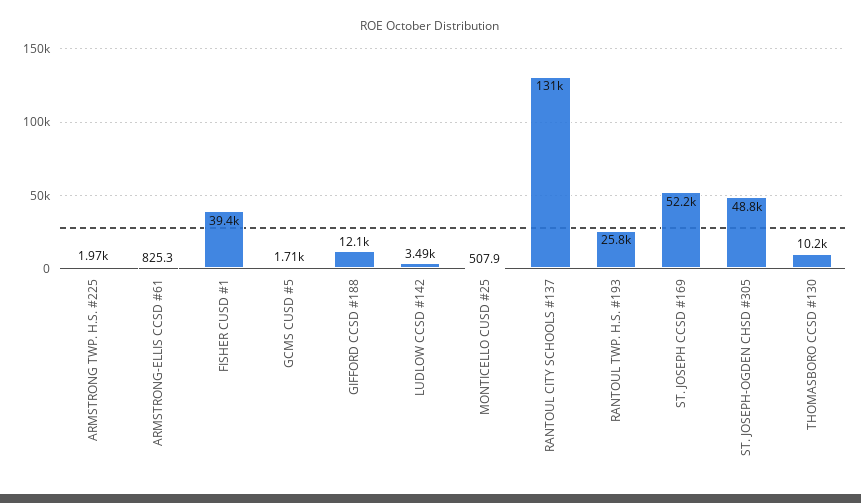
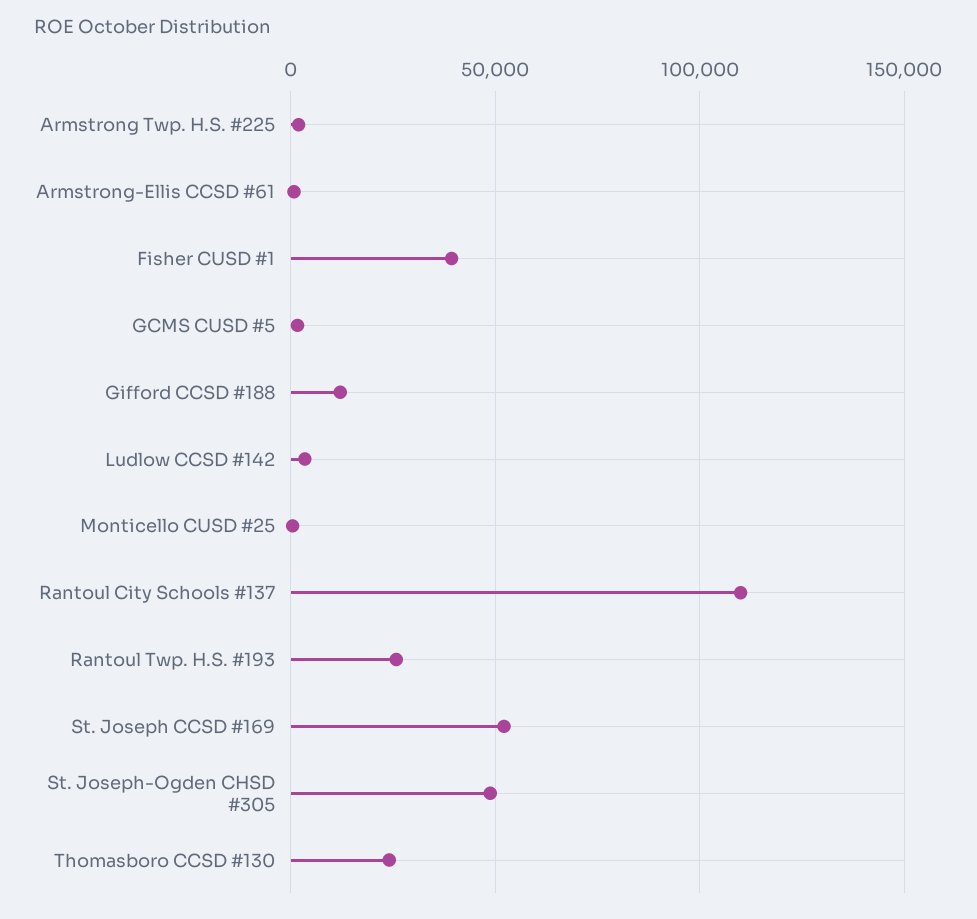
  {
    "ARMSTRONG TWP. H.S. #225": 1970,
    "ARMSTRONG-ELLIS CCSD #61": 825.3,
    "FISHER CUSD #1": 39400,
    "GCMS CUSD #5": 1710,
    "GIFFORD CCSD #188": 12100,
    "LUDLOW CCSD #142": 3490,
    "MONTICELLO CUSD #25": 507.9,
-   "RANTOUL CITY SCHOOLS #137": 131000,
+   "RANTOUL CITY SCHOOLS #137": 110000,
    "RANTOUL TWP. H.S. #193": 25800,
    "ST. JOSEPH CCSD #169": 52200,
    "ST. JOSEPH-OGDEN CHSD #305": 48800,
-   "THOMASBORO CCSD #130": 10200
+   "THOMASBORO CCSD #130": 25000
  }

